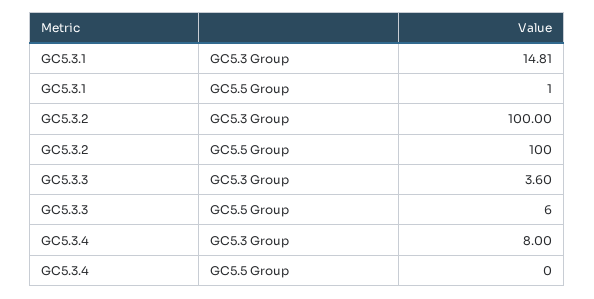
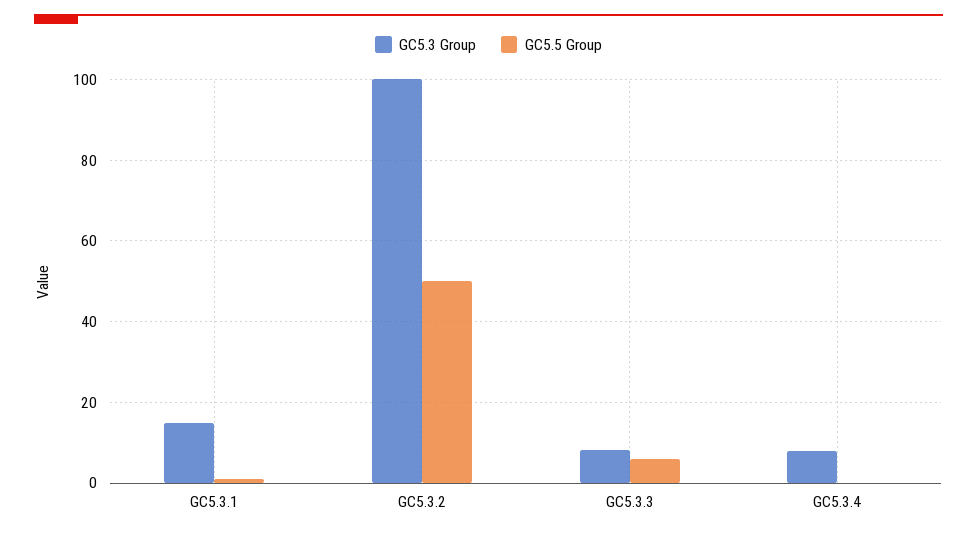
  {
    "GC5.3 Group": {
      "GC5.3.1": 14.81,
      "GC5.3.2": 100,
-     "GC5.3.3": 3.6,
+     "GC5.3.3": 8,
      "GC5.3.4": 8
    },
    "GC5.5 Group": {
      "GC5.3.1": 1,
-     "GC5.3.2": 100,
+     "GC5.3.2": 50,
      "GC5.3.3": 6,
      "GC5.3.4": 0
    }
  }

